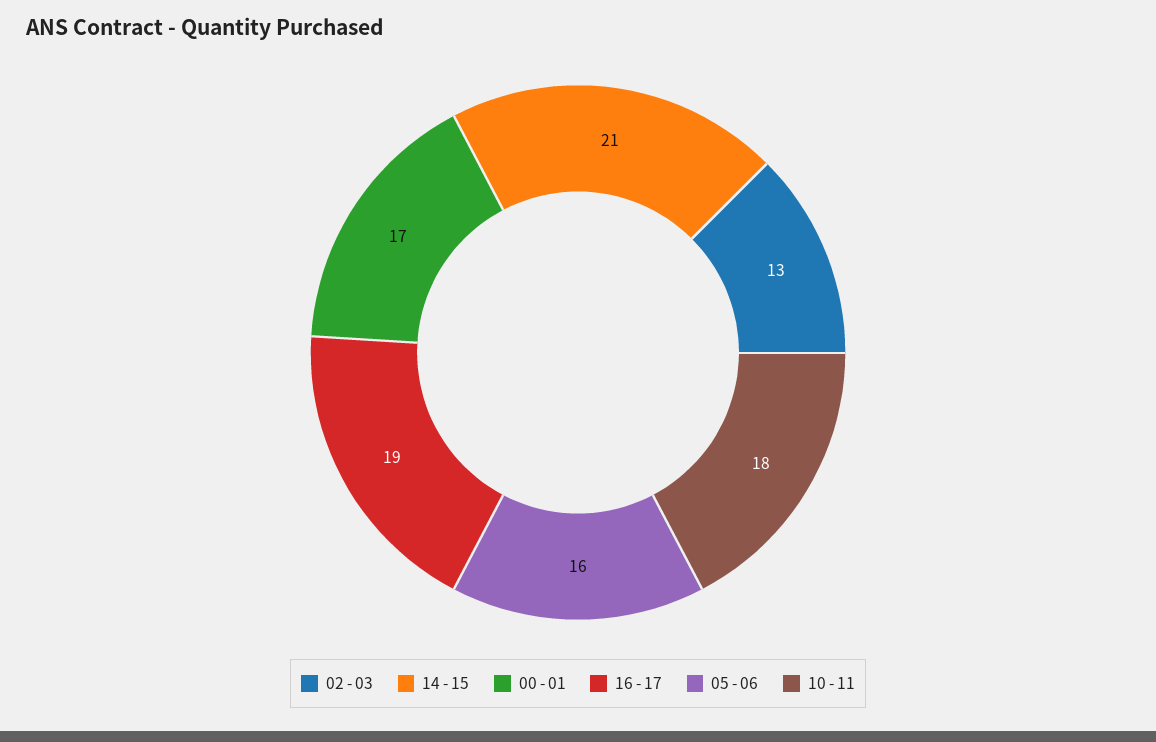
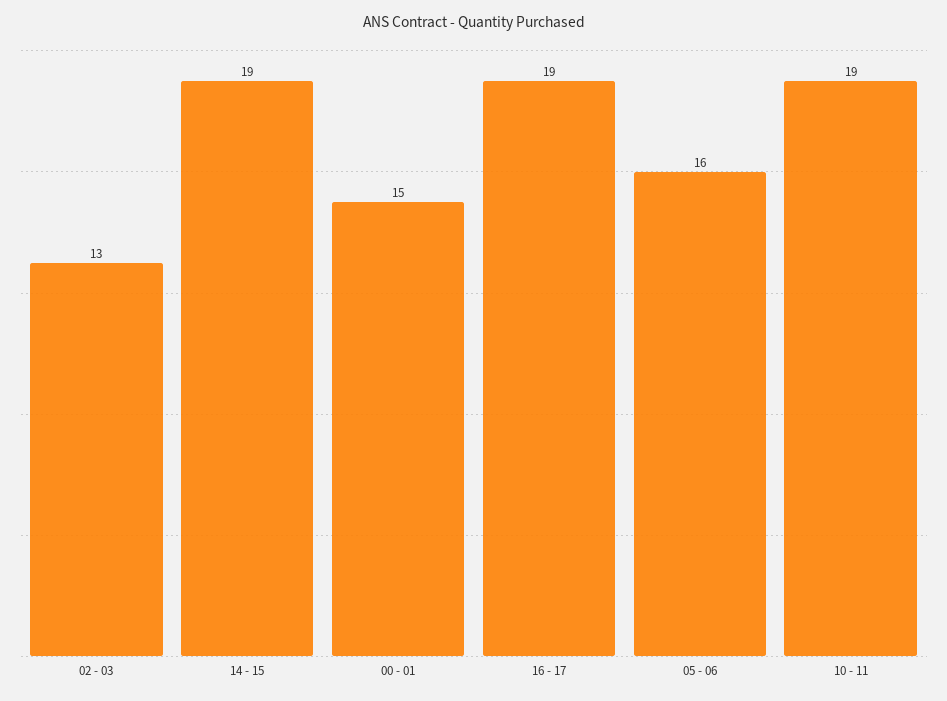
  {
    "02 - 03": 13,
-   "14 - 15": 21,
+   "14 - 15": 19,
-   "00 - 01": 17,
+   "00 - 01": 15,
    "16 - 17": 19,
    "05 - 06": 16,
-   "10 - 11": 18
+   "10 - 11": 19
  }

